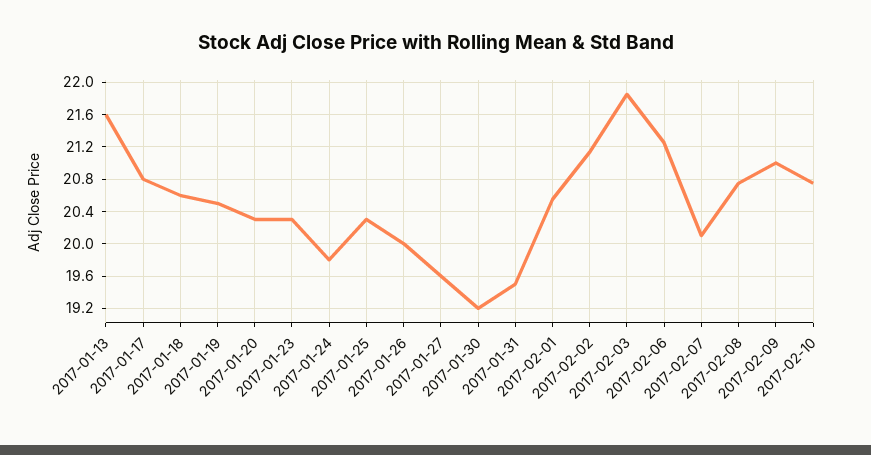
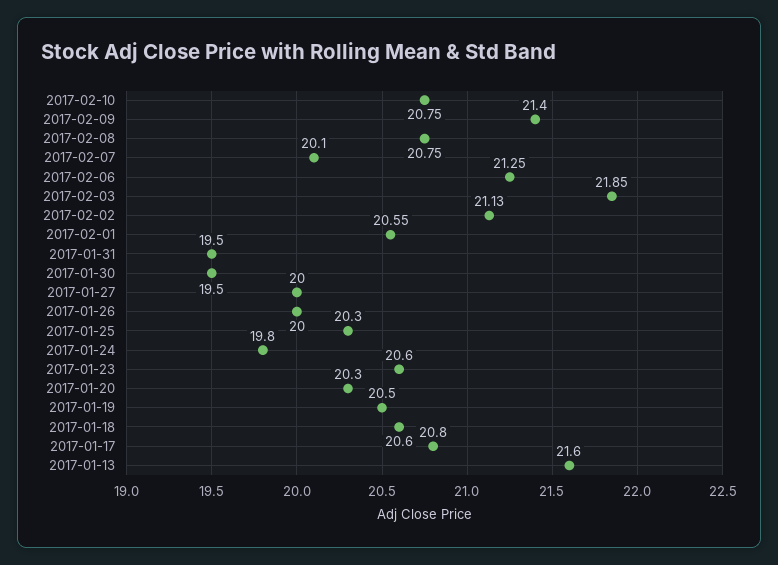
  {
    "2017-01-13": 21.6,
    "2017-01-17": 20.8,
    "2017-01-18": 20.6,
    "2017-01-19": 20.5,
    "2017-01-20": 20.3,
-   "2017-01-23": 20.3,
+   "2017-01-23": 20.6,
    "2017-01-24": 19.8,
    "2017-01-25": 20.3,
    "2017-01-26": 20,
-   "2017-01-27": 19.6,
+   "2017-01-27": 20,
-   "2017-01-30": 19.2,
+   "2017-01-30": 19.5,
    "2017-01-31": 19.5,
    "2017-02-01": 20.55,
    "2017-02-02": 21.13,
    "2017-02-03": 21.85,
    "2017-02-06": 21.25,
    "2017-02-07": 20.1,
    "2017-02-08": 20.75,
-   "2017-02-09": 21,
+   "2017-02-09": 21.4,
    "2017-02-10": 20.75
  }

